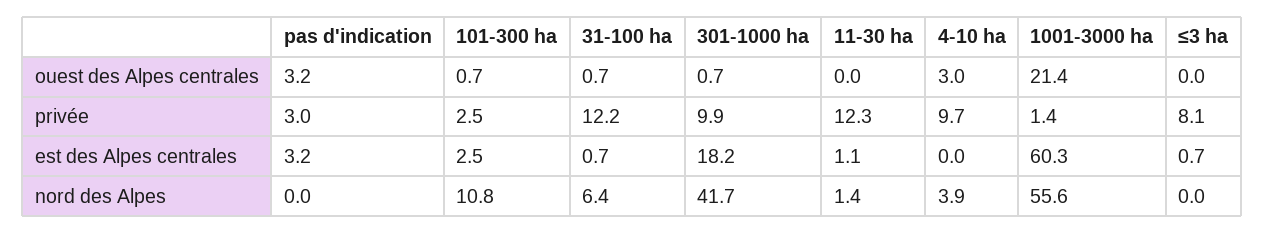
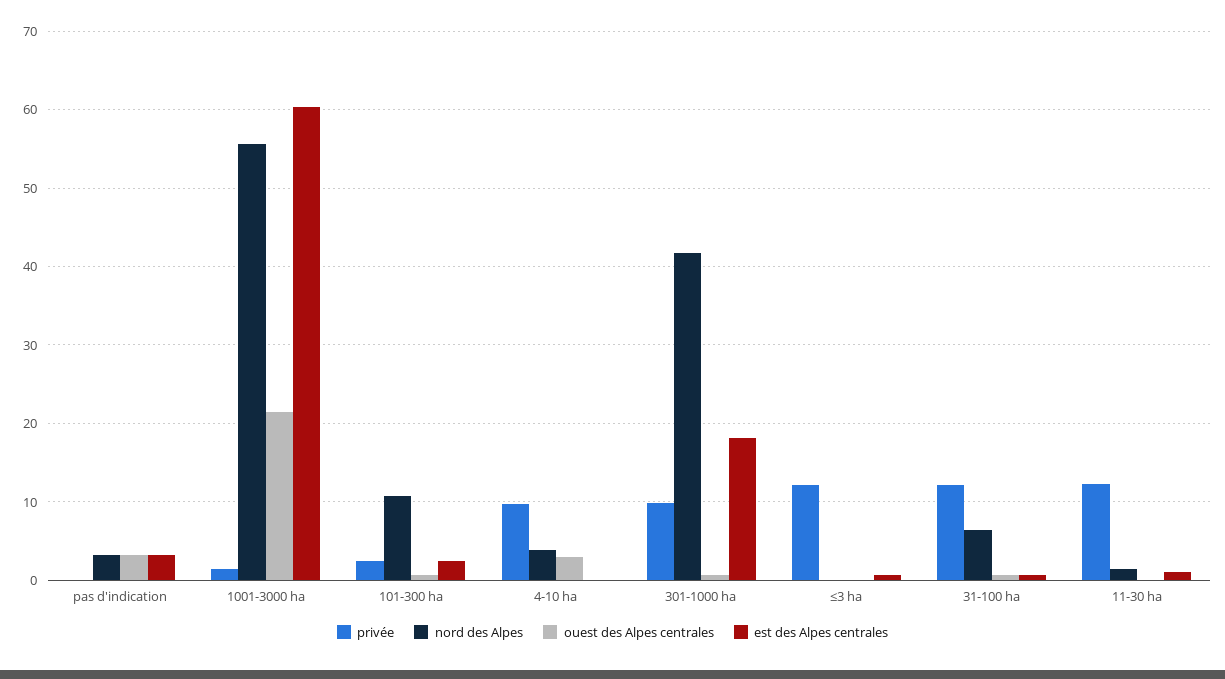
  {
    "ouest des Alpes centrales": {
      "pas d'indication": 3.2,
      "101-300 ha": 0.7,
      "31-100 ha": 0.7,
      "301-1000 ha": 0.7,
      "11-30 ha": 0,
      "4-10 ha": 3,
      "1001-3000 ha": 21.4,
      "≤3 ha": 0
    },
    "privée": {
-     "pas d'indication": 3,
+     "pas d'indication": 0,
      "101-300 ha": 2.5,
      "31-100 ha": 12.2,
      "301-1000 ha": 9.9,
      "11-30 ha": 12.3,
      "4-10 ha": 9.7,
      "1001-3000 ha": 1.4,
-     "≤3 ha": 8.1
+     "≤3 ha": 12
    },
    "est des Alpes centrales": {
      "pas d'indication": 3.2,
      "101-300 ha": 2.5,
      "31-100 ha": 0.7,
      "301-1000 ha": 18.2,
      "11-30 ha": 1.1,
      "4-10 ha": 0,
      "1001-3000 ha": 60.3,
      "≤3 ha": 0.7
    },
    "nord des Alpes": {
-     "pas d'indication": 0,
+     "pas d'indication": 3,
      "101-300 ha": 10.8,
      "31-100 ha": 6.4,
      "301-1000 ha": 41.7,
      "11-30 ha": 1.4,
      "4-10 ha": 3.9,
      "1001-3000 ha": 55.6,
      "≤3 ha": 0
    }
  }

